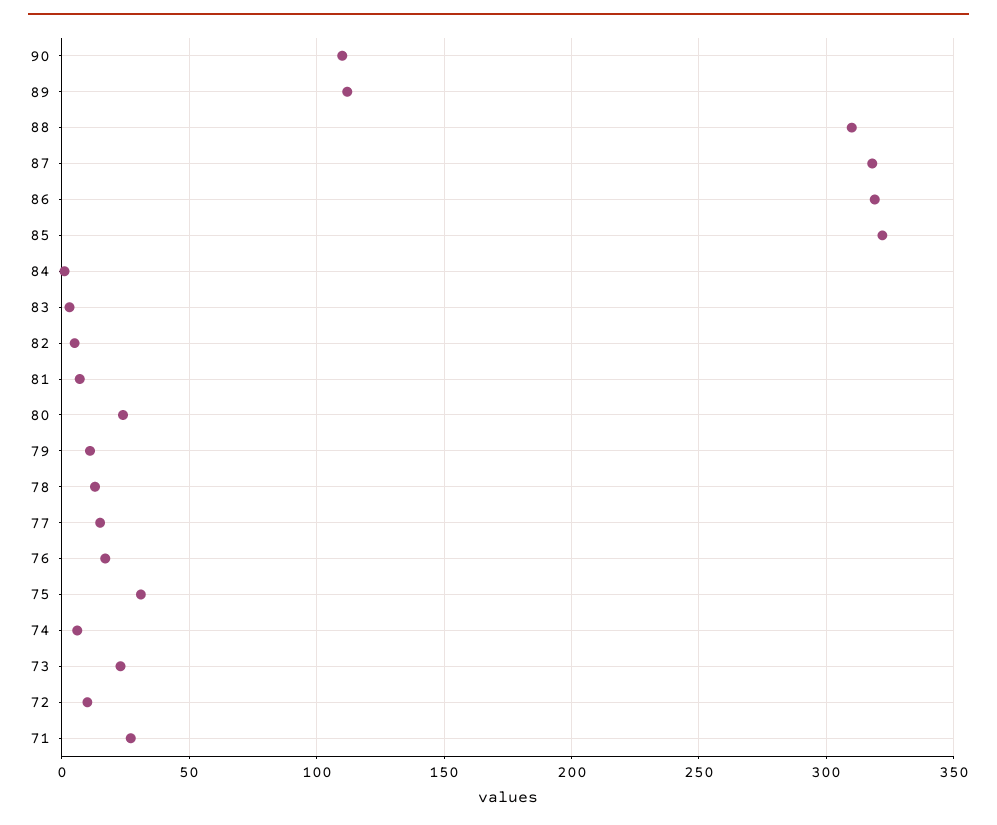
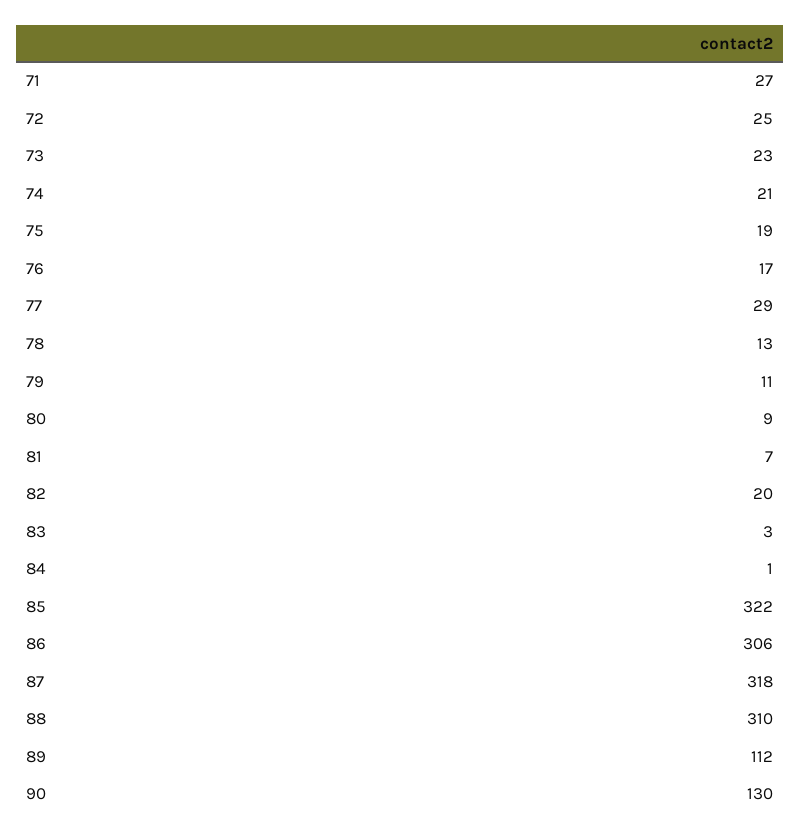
  {
-   "90": 110,
+   "90": 130,
    "89": 112,
    "88": 310,
    "87": 318,
-   "86": 320,
+   "86": 306,
    "85": 322,
    "84": 1,
    "83": 3,
-   "82": 5,
+   "82": 20,
    "81": 7,
-   "80": 25,
+   "80": 9,
    "79": 11,
    "78": 13,
-   "77": 15,
+   "77": 29,
    "76": 17,
-   "75": 30,
+   "75": 19,
-   "74": 5,
+   "74": 21,
    "73": 23,
-   "72": 10,
+   "72": 25,
    "71": 27
  }

